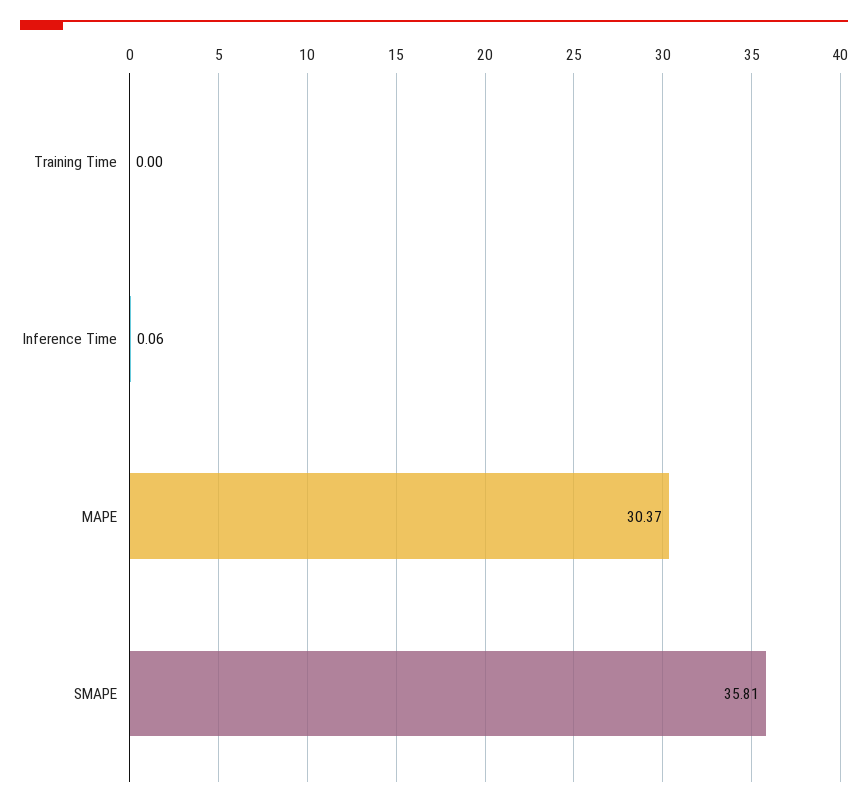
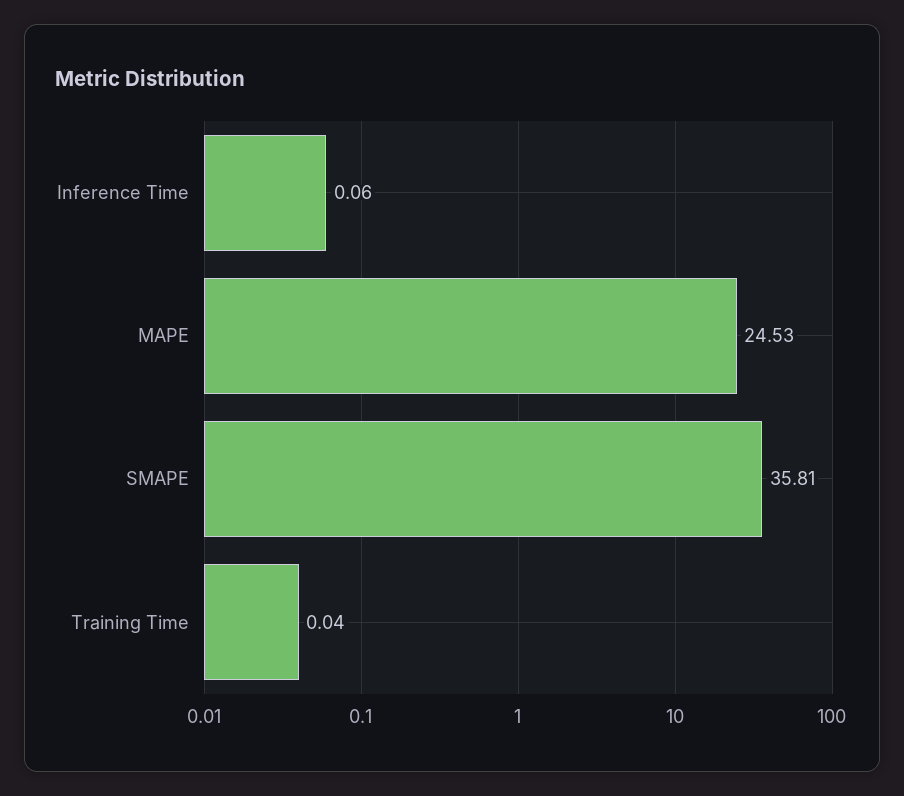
  {
-   "Training Time": 0,
+   "Training Time": 0.04,
    "Inference Time": 0.06,
-   "MAPE": 30.37,
+   "MAPE": 24.53,
    "SMAPE": 35.81
  }

